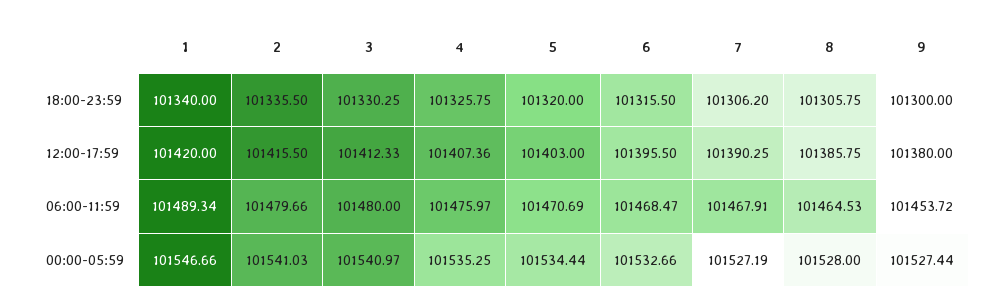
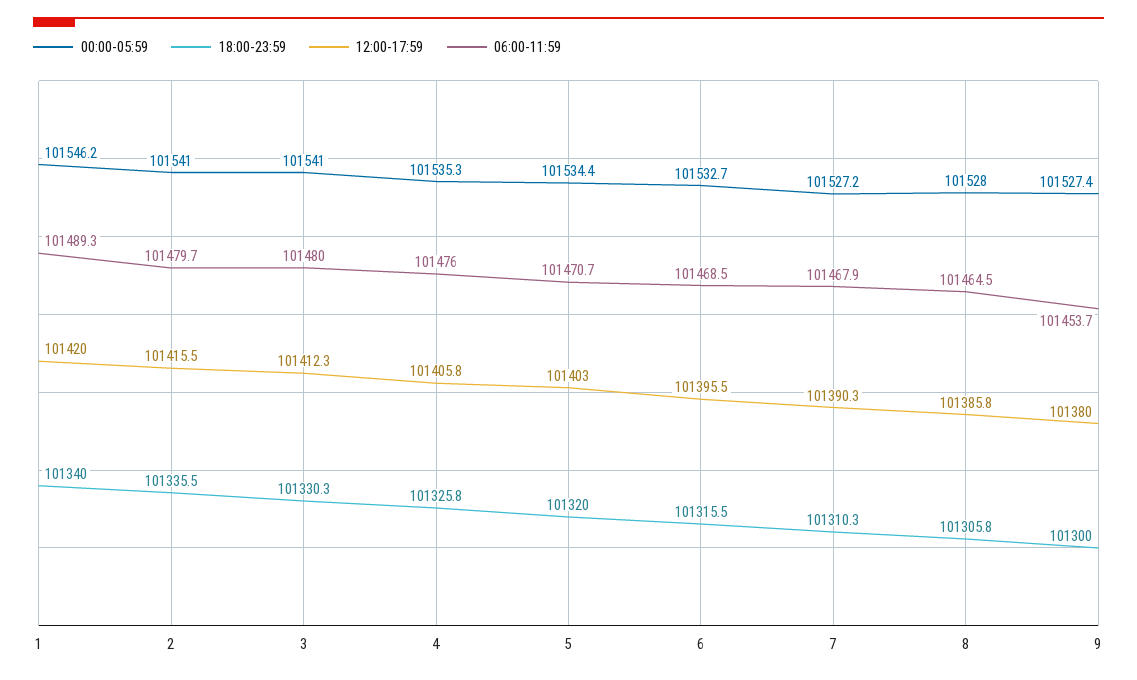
  {
    "18:00-23:59": {
      "1": 101340,
      "2": 101335.5,
      "3": 101330.25,
      "4": 101325.75,
      "5": 101320,
      "6": 101315.5,
-     "7": 101306.2,
+     "7": 101310.3,
      "8": 101305.75,
      "9": 101300
    },
    "12:00-17:59": {
      "1": 101420,
      "2": 101415.5,
      "3": 101412.33,
-     "4": 101407.36,
+     "4": 101405.8,
      "5": 101403,
      "6": 101395.5,
      "7": 101390.25,
      "8": 101385.75,
      "9": 101380
    },
    "06:00-11:59": {
      "1": 101489.34,
      "2": 101479.66,
      "3": 101480,
      "4": 101475.97,
      "5": 101470.69,
      "6": 101468.47,
      "7": 101467.91,
      "8": 101464.53,
      "9": 101453.72
    },
    "00:00-05:59": {
-     "1": 101546.66,
+     "1": 101546.2,
      "2": 101541.03,
      "3": 101540.97,
      "4": 101535.25,
      "5": 101534.44,
      "6": 101532.66,
      "7": 101527.19,
      "8": 101528,
      "9": 101527.44
    }
  }

